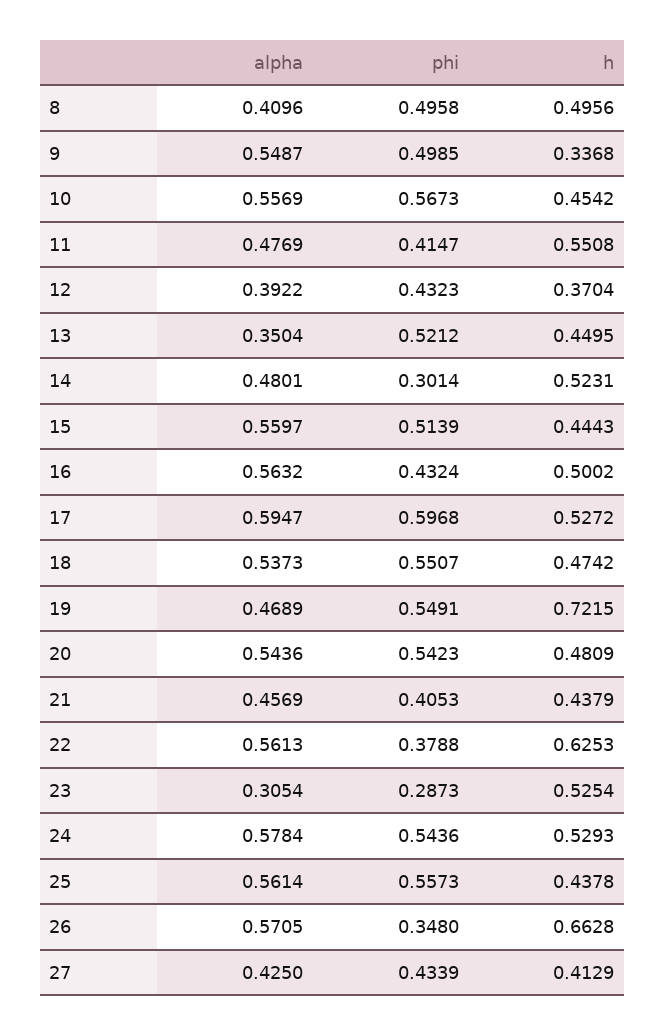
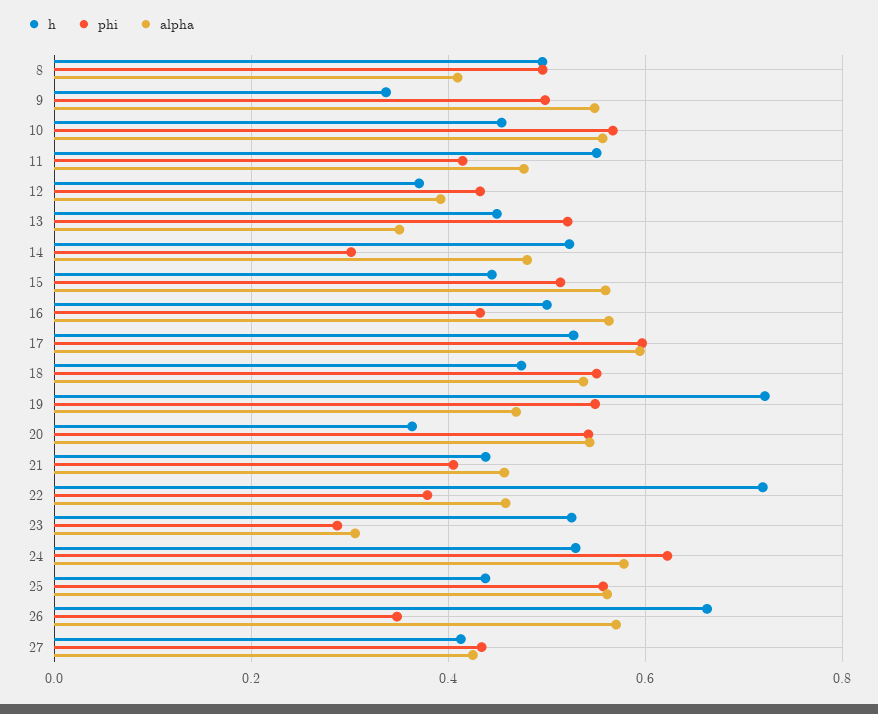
  {
    "alpha": {
      "8": 0.4096,
      "9": 0.5487,
      "10": 0.5569,
      "11": 0.4769,
      "12": 0.3922,
      "13": 0.3504,
      "14": 0.4801,
      "15": 0.5597,
      "16": 0.5632,
      "17": 0.5947,
      "18": 0.5373,
      "19": 0.4689,
      "20": 0.5436,
      "21": 0.4569,
-     "22": 0.5613,
+     "22": 0.46,
      "23": 0.3054,
      "24": 0.5784,
      "25": 0.5614,
      "26": 0.5705,
      "27": 0.425
    },
    "phi": {
      "8": 0.4958,
      "9": 0.4985,
      "10": 0.5673,
      "11": 0.4147,
      "12": 0.4323,
      "13": 0.5212,
      "14": 0.3014,
      "15": 0.5139,
      "16": 0.4324,
      "17": 0.5968,
      "18": 0.5507,
      "19": 0.5491,
      "20": 0.5423,
      "21": 0.4053,
      "22": 0.3788,
      "23": 0.2873,
-     "24": 0.5436,
+     "24": 0.62,
      "25": 0.5573,
      "26": 0.348,
      "27": 0.4339
    },
    "h": {
      "8": 0.4956,
      "9": 0.3368,
      "10": 0.4542,
      "11": 0.5508,
      "12": 0.3704,
      "13": 0.4495,
      "14": 0.5231,
      "15": 0.4443,
      "16": 0.5002,
      "17": 0.5272,
      "18": 0.4742,
      "19": 0.7215,
-     "20": 0.4809,
+     "20": 0.36,
      "21": 0.4379,
-     "22": 0.6253,
+     "22": 0.72,
      "23": 0.5254,
      "24": 0.5293,
      "25": 0.4378,
      "26": 0.6628,
      "27": 0.4129
    }
  }

